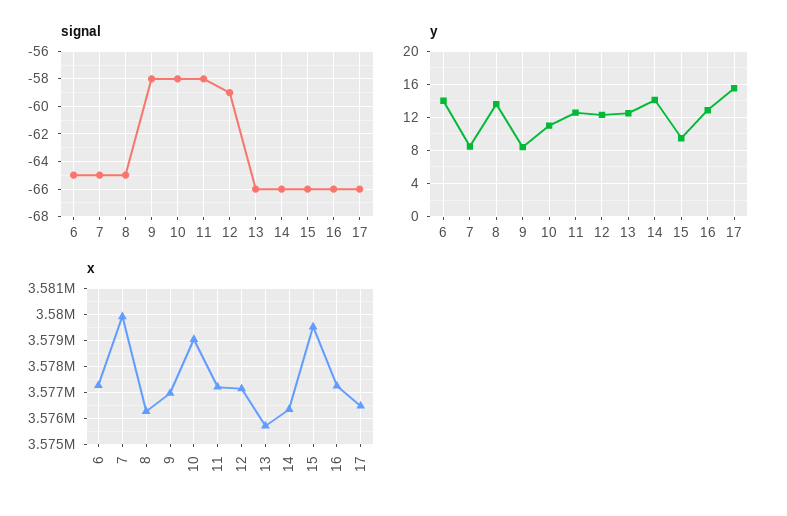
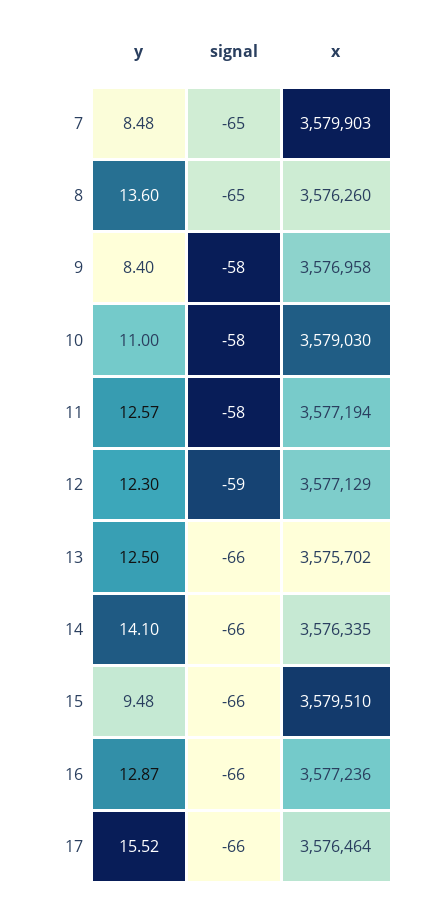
  {
    "signal": {
-     "6": -65,
      "7": -65,
      "8": -65,
      "9": -58,
      "10": -58,
      "11": -58,
      "12": -59,
      "13": -66,
      "14": -66,
      "15": -66,
      "16": -66,
      "17": -66
    },
    "y": {
-     "6": 14,
      "7": 8.48,
      "8": 13.6,
      "9": 8.4,
      "10": 11,
      "11": 12.57,
      "12": 12.3,
      "13": 12.5,
      "14": 14.1,
      "15": 9.48,
      "16": 12.87,
      "17": 15.52
    },
    "x": {
-     "6": 3577250,
      "7": 3579903,
      "8": 3576260,
      "9": 3576958,
      "10": 3579030,
      "11": 3577194,
      "12": 3577129,
      "13": 3575702,
      "14": 3576335,
      "15": 3579510,
      "16": 3577236,
      "17": 3576464
    }
  }

